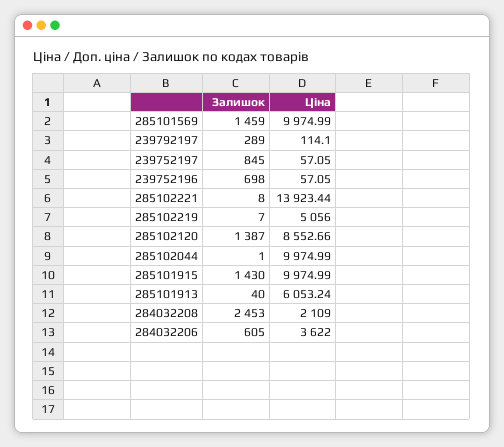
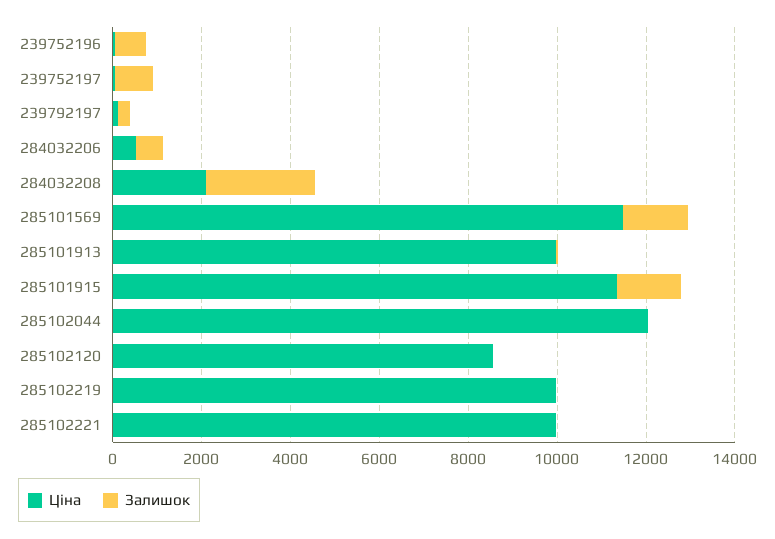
  {
    "Залишок": {
      "285101569": 1459,
      "239792197": 289,
      "239752197": 845,
      "239752196": 698,
      "285102221": 8,
      "285102219": 7,
-     "285102120": 1387,
+     "285102120": 0,
      "285102044": 1,
      "285101915": 1430,
      "285101913": 40,
      "284032208": 2453,
      "284032206": 605
    },
    "Ціна": {
-     "285101569": 9974.99,
+     "285101569": 11500,
      "239792197": 114.1,
      "239752197": 57.05,
      "239752196": 57.05,
-     "285102221": 13923.44,
+     "285102221": 10000,
-     "285102219": 5056,
+     "285102219": 10000,
      "285102120": 8552.66,
-     "285102044": 9974.99,
+     "285102044": 12000,
-     "285101915": 9974.99,
+     "285101915": 11500,
-     "285101913": 6053.24,
+     "285101913": 10000,
      "284032208": 2109,
-     "284032206": 3622
+     "284032206": 500
    }
  }

